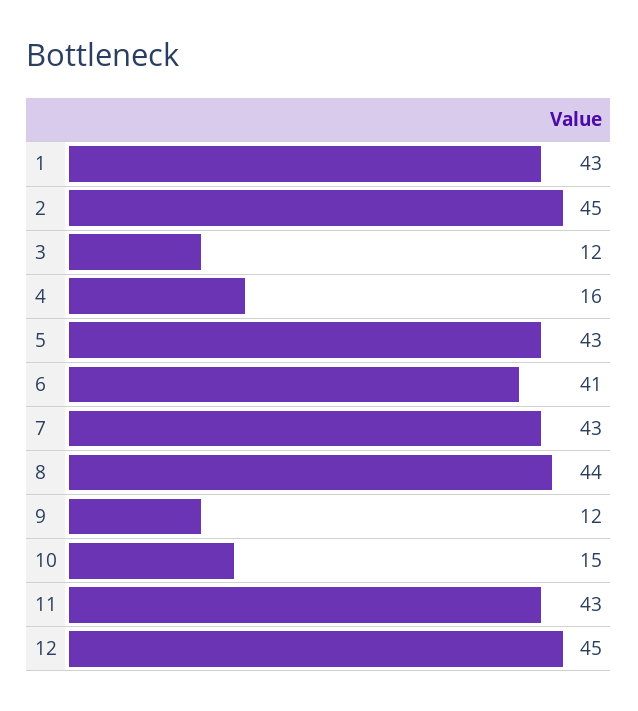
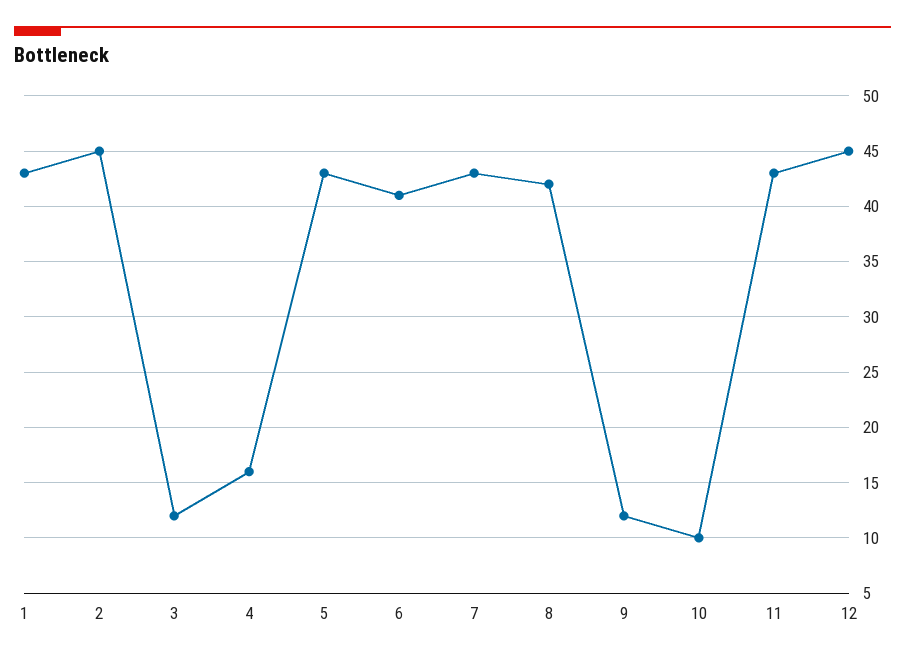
  {
    "1": 43,
    "2": 45,
    "3": 12,
    "4": 16,
    "5": 43,
    "6": 41,
    "7": 43,
-   "8": 44,
+   "8": 42,
    "9": 12,
-   "10": 15,
+   "10": 10,
    "11": 43,
    "12": 45
  }

